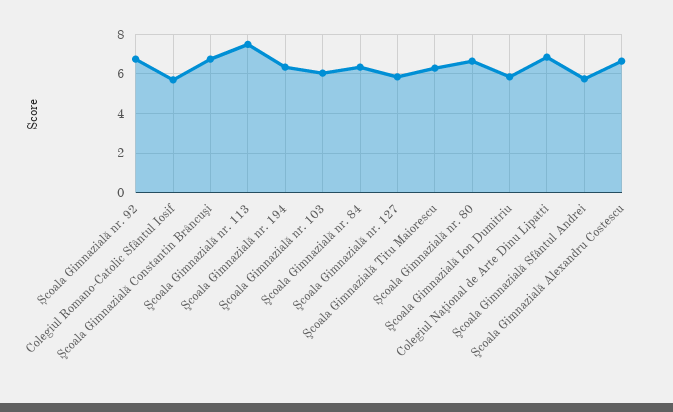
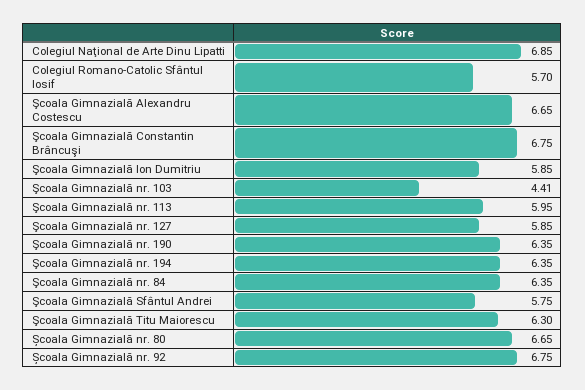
  {
    "Școala Gimnazială nr. 92": 6.75,
    "Colegiul Romano-Catolic Sfântul Iosif": 5.7,
    "Şcoala Gimnazială Constantin Brâncuşi": 6.75,
-   "Şcoala Gimnazială nr. 113": 7.5,
+   "Şcoala Gimnazială nr. 113": 5.95,
    "Şcoala Gimnazială nr. 194": 6.35,
-   "Şcoala Gimnazială nr. 103": 6,
+   "Şcoala Gimnazială nr. 103": 4.41,
    "Şcoala Gimnazială nr. 84": 6.35,
    "Şcoala Gimnazială nr. 127": 5.85,
    "Şcoala Gimnazială Titu Maiorescu": 6.3,
    "Școala Gimnazială nr. 80": 6.65,
    "Şcoala Gimnazială Ion Dumitriu": 5.85,
    "Colegiul Naţional de Arte Dinu Lipatti": 6.85,
    "Şcoala Gimnazială Sfântul Andrei": 5.75,
-   "Şcoala Gimnazială Alexandru Costescu": 6.65
+   "Şcoala Gimnazială Alexandru Costescu": 6.65,
+   "Şcoala Gimnazială nr. 190": 6.35
  }

